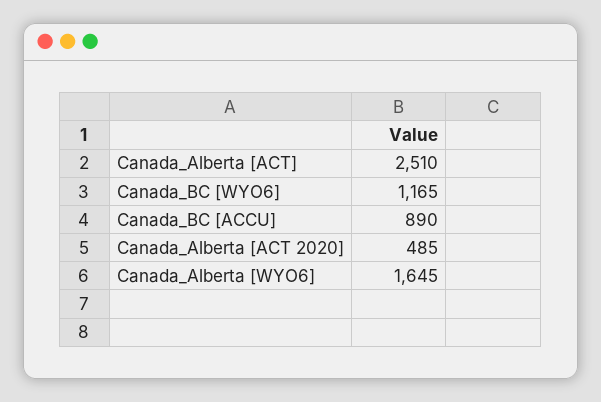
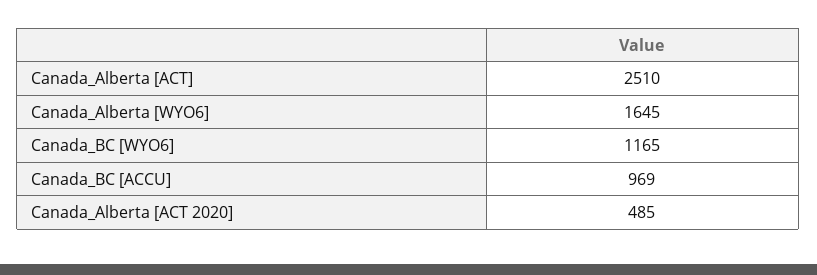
  {
    "Canada_Alberta [ACT]": 2510,
    "Canada_BC [WYO6]": 1165,
-   "Canada_BC [ACCU]": 890,
+   "Canada_BC [ACCU]": 969,
    "Canada_Alberta [ACT 2020]": 485,
    "Canada_Alberta [WYO6]": 1645
  }

